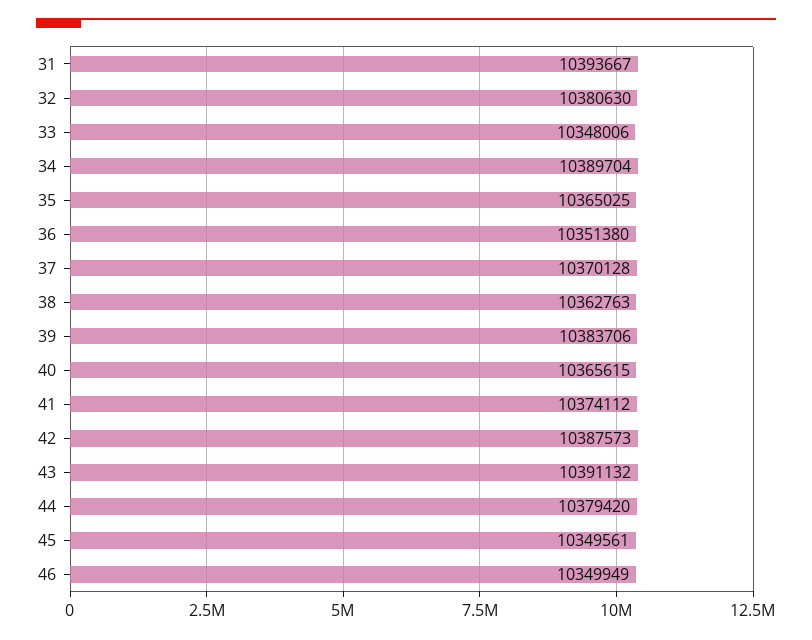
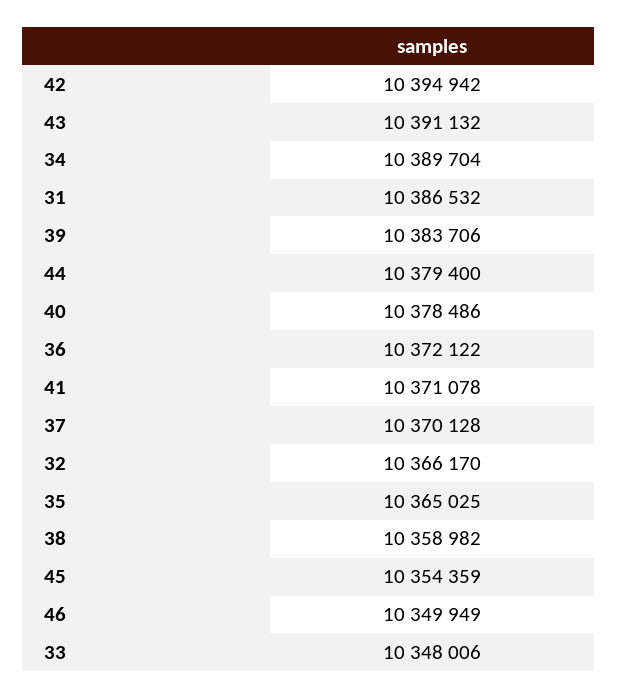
  {
-   "31": 10393667,
+   "31": 10386532,
-   "32": 10380630,
+   "32": 10366170,
    "33": 10348006,
    "34": 10389704,
    "35": 10365025,
-   "36": 10351380,
+   "36": 10372122,
    "37": 10370128,
-   "38": 10362763,
+   "38": 10358982,
    "39": 10383706,
-   "40": 10365615,
+   "40": 10378486,
-   "41": 10374112,
+   "41": 10371078,
-   "42": 10387573,
+   "42": 10394942,
    "43": 10391132,
-   "44": 10379420,
+   "44": 10379400,
-   "45": 10349561,
+   "45": 10354359,
    "46": 10349949
  }

